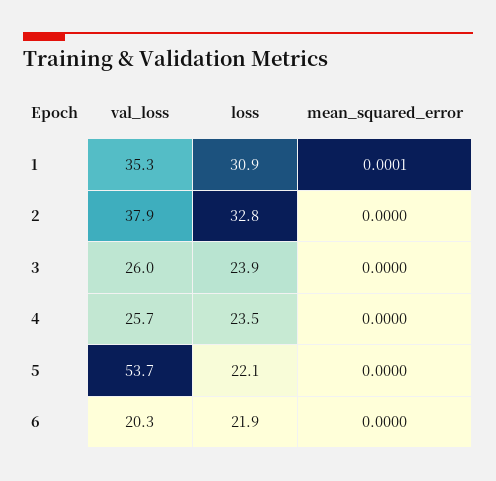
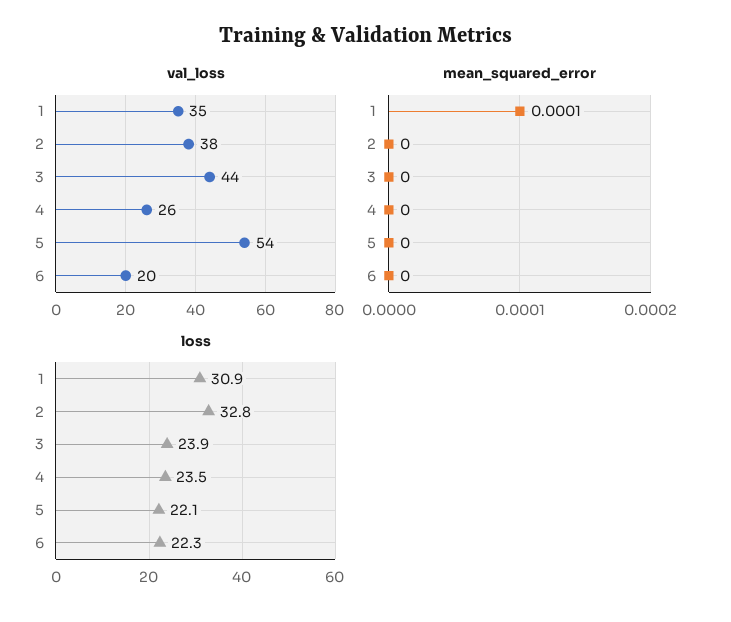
  {
    "val_loss": {
      "1": 35.3,
      "2": 37.9,
-     "3": 26,
+     "3": 44,
      "4": 25.7,
      "5": 53.7,
      "6": 20.3
    },
    "loss": {
      "1": 30.9,
      "2": 32.8,
      "3": 23.9,
      "4": 23.5,
      "5": 22.1,
-     "6": 21.9
+     "6": 22.3
    },
    "mean_squared_error": {
      "1": 0.0001,
      "2": 0,
      "3": 0,
      "4": 0,
      "5": 0,
      "6": 0
    }
  }

